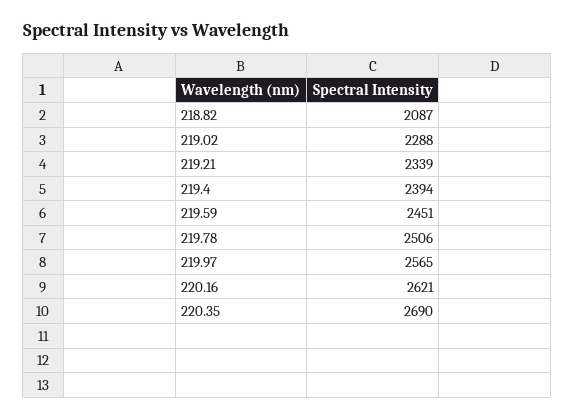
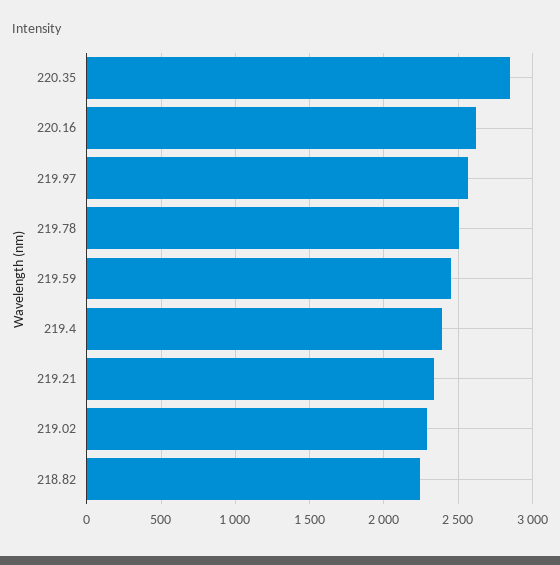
  {
-   "218.82": 2087,
+   "218.82": 2250,
    "219.02": 2288,
    "219.21": 2339,
    "219.4": 2394,
    "219.59": 2451,
    "219.78": 2506,
    "219.97": 2565,
    "220.16": 2621,
-   "220.35": 2690
+   "220.35": 2850
  }

